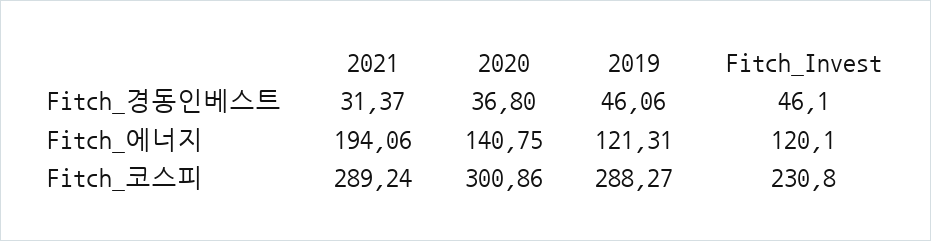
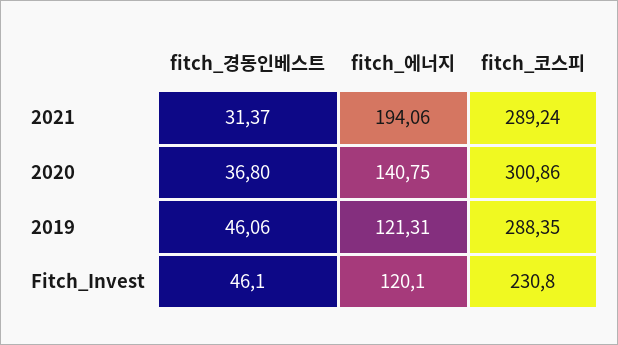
  {
    "2021": {
      "Fitch_경동인베스트": 31.37,
      "Fitch_에너지": 194.06,
      "Fitch_코스피": 289.24
    },
    "2020": {
      "Fitch_경동인베스트": 36.8,
      "Fitch_에너지": 140.75,
      "Fitch_코스피": 300.86
    },
    "2019": {
      "Fitch_경동인베스트": 46.06,
      "Fitch_에너지": 121.31,
-     "Fitch_코스피": 288.27
+     "Fitch_코스피": 288.35
    },
    "Fitch_Invest": {
      "Fitch_경동인베스트": 46.1,
      "Fitch_에너지": 120.1,
      "Fitch_코스피": 230.8
    }
  }

